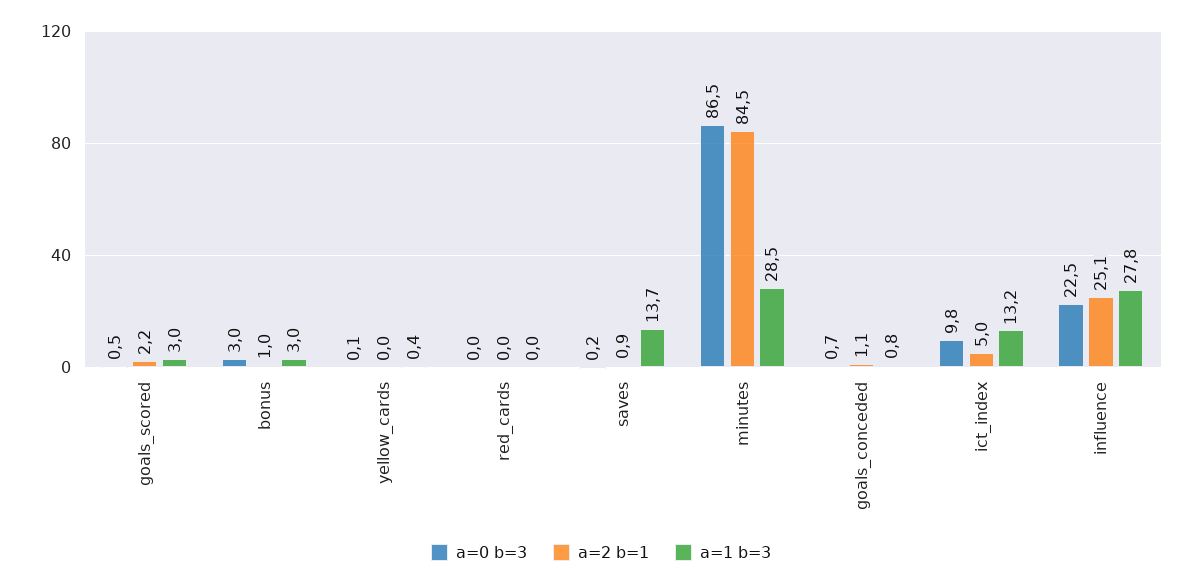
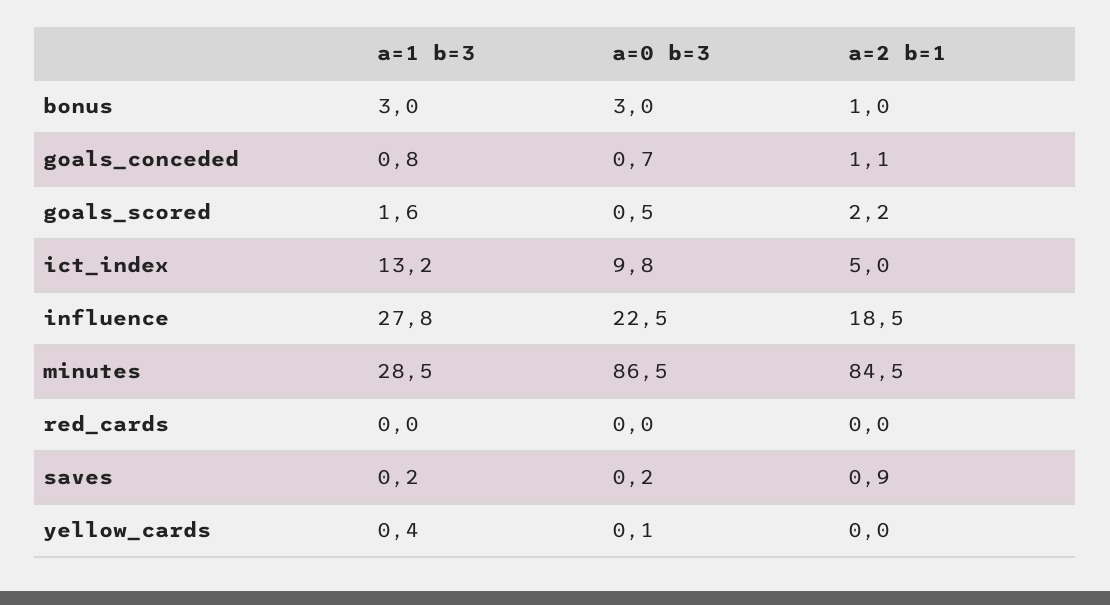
  {
    "a=0 b=3": {
      "goals_scored": 0.5,
      "bonus": 3,
      "yellow_cards": 0.1,
      "red_cards": 0,
      "saves": 0.2,
      "minutes": 86.5,
      "goals_conceded": 0.7,
      "ict_index": 9.8,
      "influence": 22.5
    },
    "a=2 b=1": {
      "goals_scored": 2.2,
      "bonus": 1,
      "yellow_cards": 0,
      "red_cards": 0,
      "saves": 0.9,
      "minutes": 84.5,
      "goals_conceded": 1.1,
      "ict_index": 5,
-     "influence": 25.1
+     "influence": 18.5
    },
    "a=1 b=3": {
-     "goals_scored": 3,
+     "goals_scored": 1.6,
      "bonus": 3,
      "yellow_cards": 0.4,
      "red_cards": 0,
-     "saves": 13.7,
+     "saves": 0.2,
      "minutes": 28.5,
      "goals_conceded": 0.8,
      "ict_index": 13.2,
      "influence": 27.8
    }
  }

